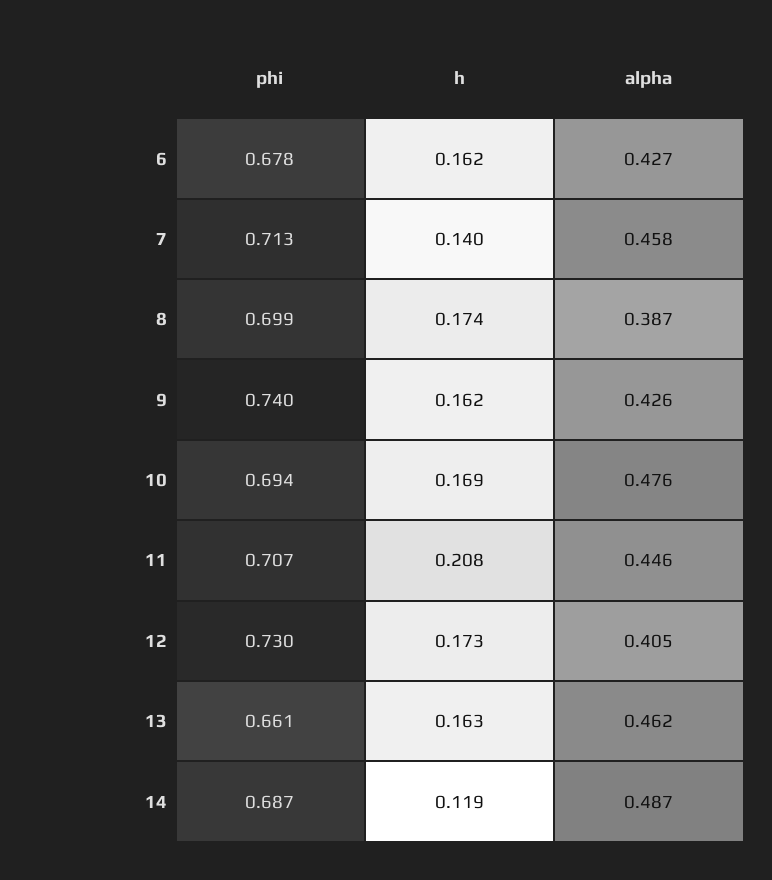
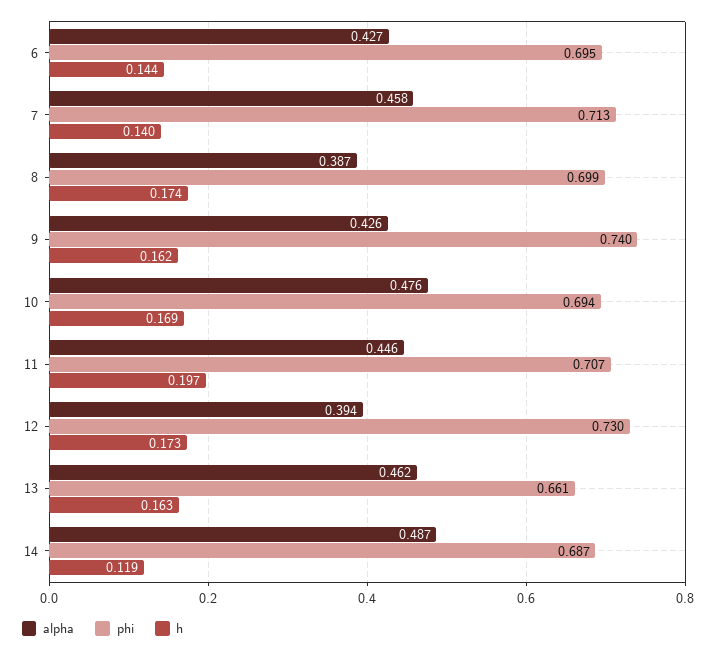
  {
    "phi": {
-     "6": 0.678,
+     "6": 0.695,
      "7": 0.713,
      "8": 0.699,
      "9": 0.74,
      "10": 0.694,
      "11": 0.707,
      "12": 0.73,
      "13": 0.661,
      "14": 0.687
    },
    "h": {
-     "6": 0.162,
+     "6": 0.144,
      "7": 0.14,
      "8": 0.174,
      "9": 0.162,
      "10": 0.169,
-     "11": 0.208,
+     "11": 0.197,
      "12": 0.173,
      "13": 0.163,
      "14": 0.119
    },
    "alpha": {
      "6": 0.427,
      "7": 0.458,
      "8": 0.387,
      "9": 0.426,
      "10": 0.476,
      "11": 0.446,
-     "12": 0.405,
+     "12": 0.394,
      "13": 0.462,
      "14": 0.487
    }
  }

